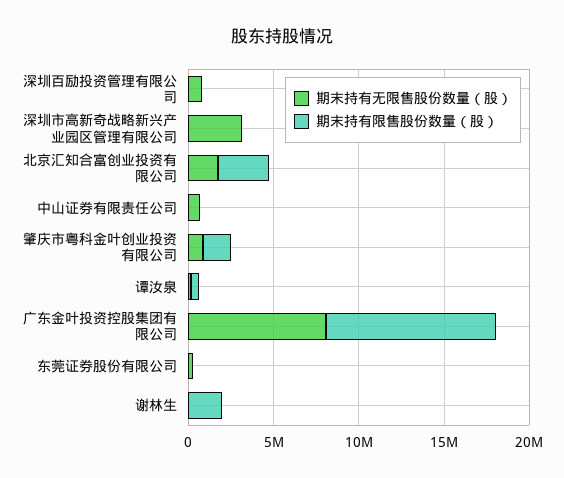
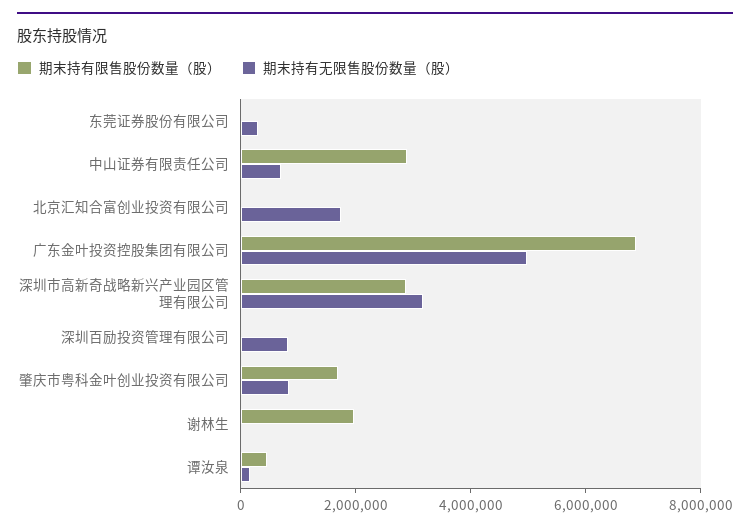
  {
    "期末持有无限售股份数量（股）": {
      "深圳百励投资管理有限公司": 1000000,
      "深圳市高新奇战略新兴产业园区管理有限公司": 3000000,
      "北京汇知合富创业投资有限公司": 1500000,
      "中山证券有限责任公司": 500000,
      "肇庆市粤科金叶创业投资有限公司": 1000000,
      "谭汝泉": 0,
-     "广东金叶投资控股集团有限公司": 8000000,
+     "广东金叶投资控股集团有限公司": 5000000,
      "东莞证券股份有限公司": 500000,
      "谢林生": 0
    },
    "期末持有限售股份数量（股）": {
      "深圳百励投资管理有限公司": 0,
-     "深圳市高新奇战略新兴产业园区管理有限公司": 0,
+     "深圳市高新奇战略新兴产业园区管理有限公司": 3000000,
-     "北京汇知合富创业投资有限公司": 3000000,
+     "北京汇知合富创业投资有限公司": 0,
-     "中山证券有限责任公司": 0,
+     "中山证券有限责任公司": 3000000,
      "肇庆市粤科金叶创业投资有限公司": 1500000,
      "谭汝泉": 500000,
-     "广东金叶投资控股集团有限公司": 10000000,
+     "广东金叶投资控股集团有限公司": 7000000,
      "东莞证券股份有限公司": 0,
      "谢林生": 2000000
    }
  }

